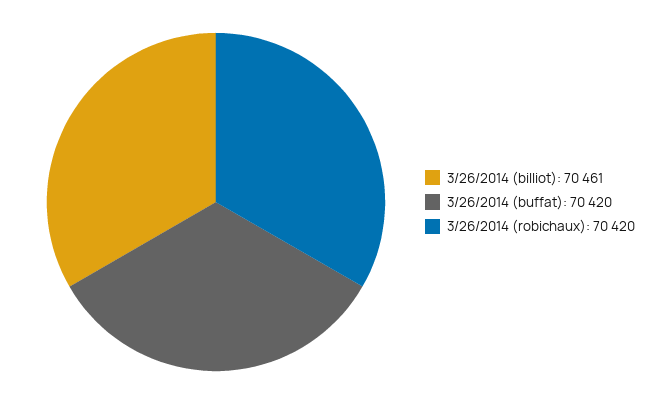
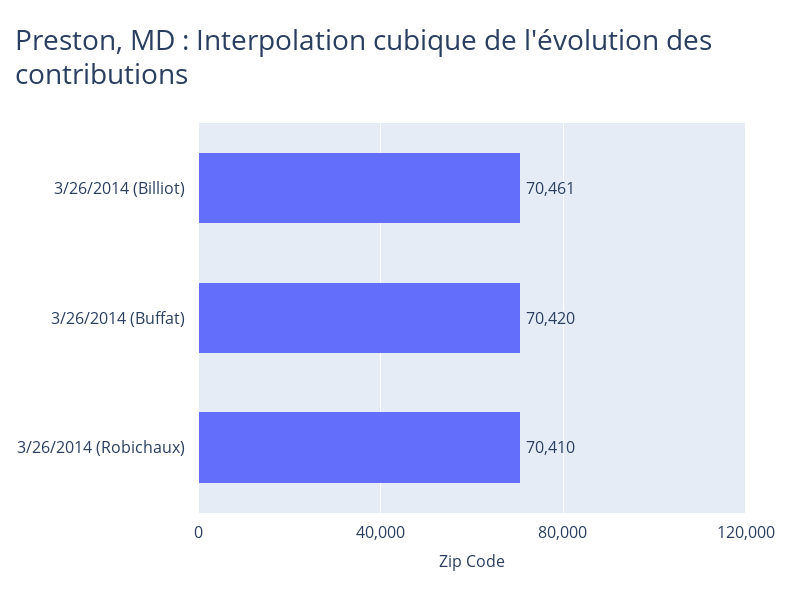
  {
    "3/26/2014 (billiot)": 70461,
    "3/26/2014 (buffat)": 70420,
-   "3/26/2014 (robichaux)": 70420
+   "3/26/2014 (robichaux)": 70410
  }

